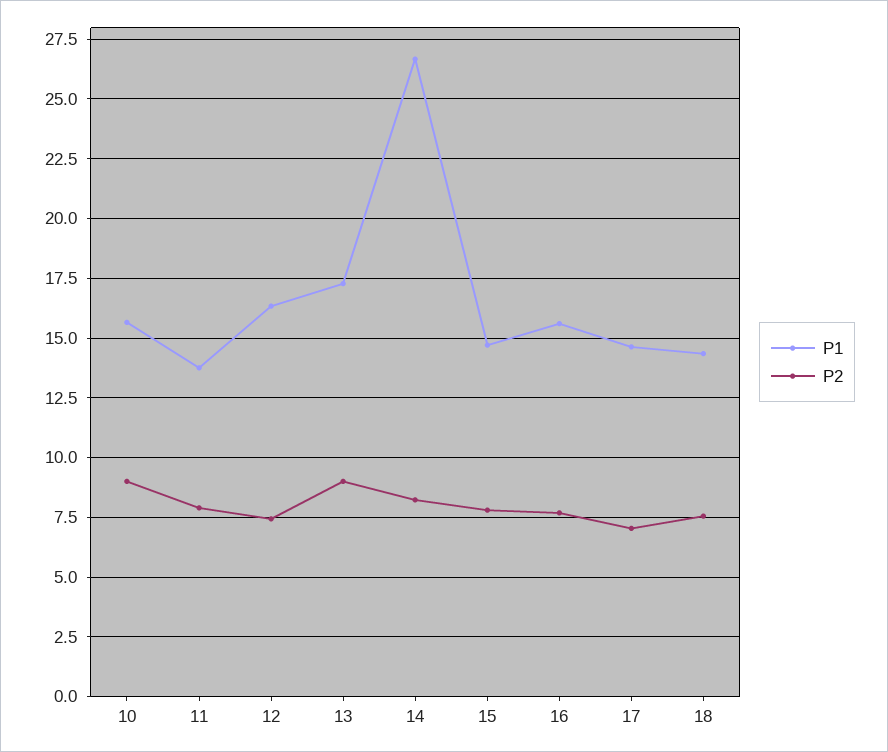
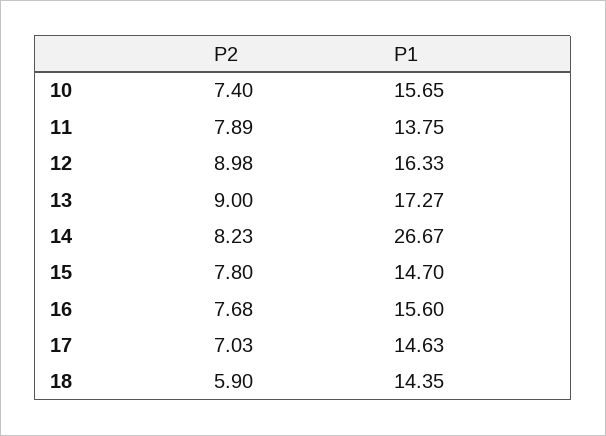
  {
    "P1": {
      "10": 15.65,
      "11": 13.75,
      "12": 16.33,
      "13": 17.27,
      "14": 26.67,
      "15": 14.7,
      "16": 15.6,
      "17": 14.63,
      "18": 14.35
    },
    "P2": {
-     "10": 9,
+     "10": 7.4,
      "11": 7.89,
-     "12": 7.5,
+     "12": 8.98,
      "13": 9,
      "14": 8.23,
      "15": 7.8,
      "16": 7.68,
      "17": 7.03,
-     "18": 7.5
+     "18": 5.9
    }
  }

